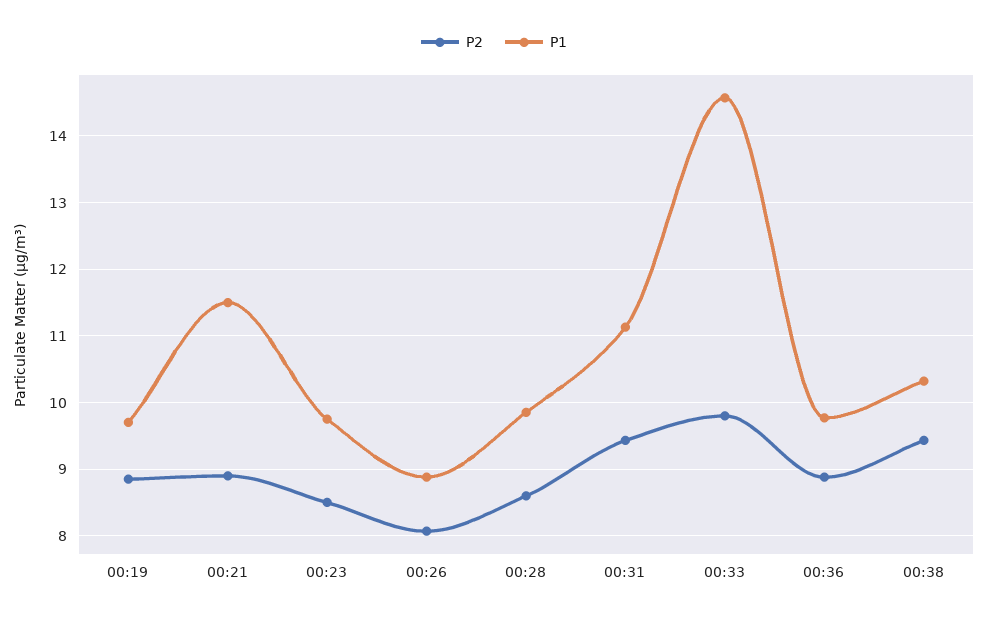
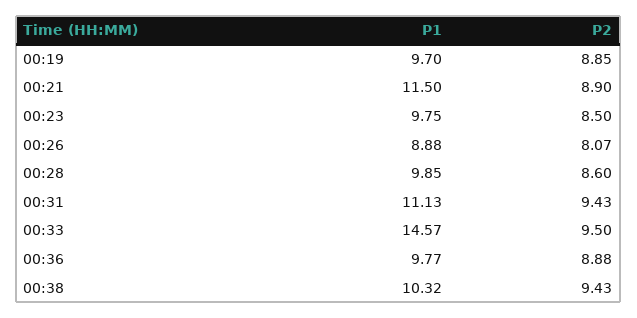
  {
    "P2": {
      "00:19": 8.85,
      "00:21": 8.9,
      "00:23": 8.5,
      "00:26": 8.07,
      "00:28": 8.6,
      "00:31": 9.43,
-     "00:33": 9.8,
+     "00:33": 9.5,
      "00:36": 8.88,
      "00:38": 9.43
    },
    "P1": {
      "00:19": 9.7,
      "00:21": 11.5,
      "00:23": 9.75,
      "00:26": 8.88,
      "00:28": 9.85,
      "00:31": 11.13,
      "00:33": 14.57,
      "00:36": 9.77,
      "00:38": 10.32
    }
  }

